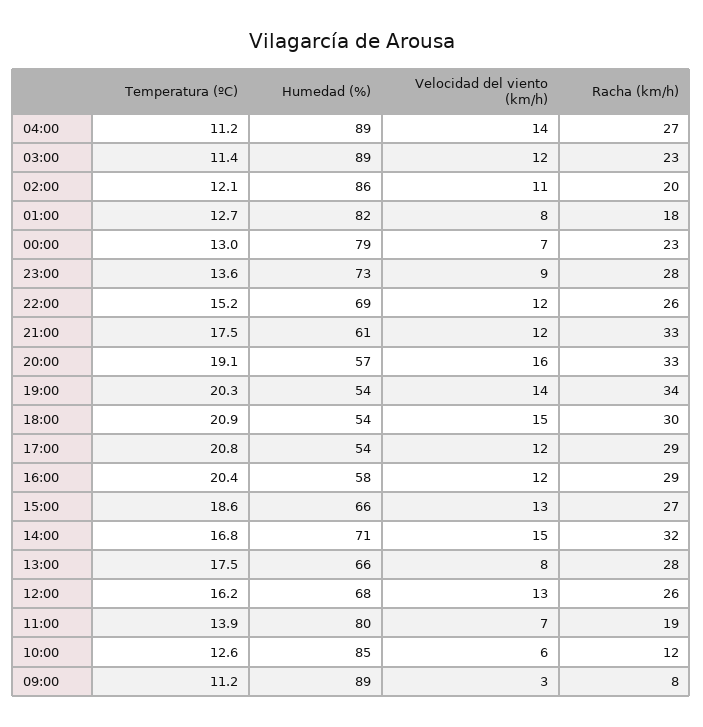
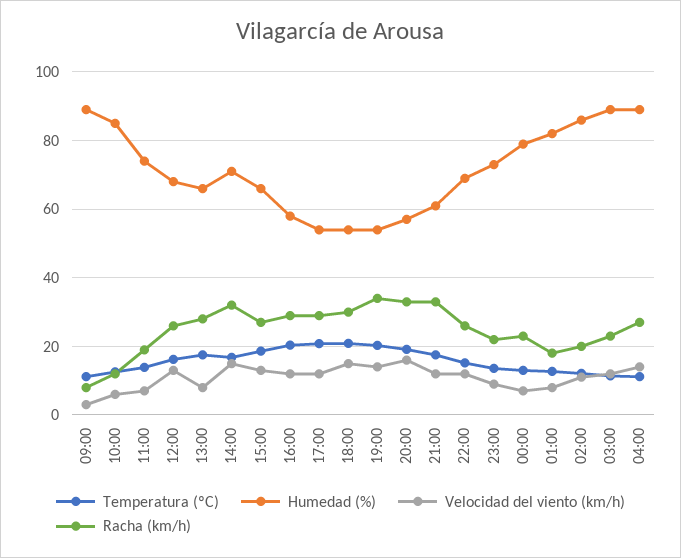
  {
    "Temperatura (ºC)": {
      "04:00": 11.2,
      "03:00": 11.4,
      "02:00": 12.1,
      "01:00": 12.7,
      "00:00": 13,
      "23:00": 13.6,
      "22:00": 15.2,
      "21:00": 17.5,
      "20:00": 19.1,
      "19:00": 20.3,
      "18:00": 20.9,
      "17:00": 20.8,
      "16:00": 20.4,
      "15:00": 18.6,
      "14:00": 16.8,
      "13:00": 17.5,
      "12:00": 16.2,
      "11:00": 13.9,
      "10:00": 12.6,
      "09:00": 11.2
    },
    "Humedad (%)": {
      "04:00": 89,
      "03:00": 89,
      "02:00": 86,
      "01:00": 82,
      "00:00": 79,
      "23:00": 73,
      "22:00": 69,
      "21:00": 61,
      "20:00": 57,
      "19:00": 54,
      "18:00": 54,
      "17:00": 54,
      "16:00": 58,
      "15:00": 66,
      "14:00": 71,
      "13:00": 66,
      "12:00": 68,
-     "11:00": 80,
+     "11:00": 74,
      "10:00": 85,
      "09:00": 89
    },
    "Velocidad del viento (km/h)": {
      "04:00": 14,
      "03:00": 12,
      "02:00": 11,
      "01:00": 8,
      "00:00": 7,
      "23:00": 9,
      "22:00": 12,
      "21:00": 12,
      "20:00": 16,
      "19:00": 14,
      "18:00": 15,
      "17:00": 12,
      "16:00": 12,
      "15:00": 13,
      "14:00": 15,
      "13:00": 8,
      "12:00": 13,
      "11:00": 7,
      "10:00": 6,
      "09:00": 3
    },
    "Racha (km/h)": {
      "04:00": 27,
      "03:00": 23,
      "02:00": 20,
      "01:00": 18,
      "00:00": 23,
-     "23:00": 28,
+     "23:00": 22,
      "22:00": 26,
      "21:00": 33,
      "20:00": 33,
      "19:00": 34,
      "18:00": 30,
      "17:00": 29,
      "16:00": 29,
      "15:00": 27,
      "14:00": 32,
      "13:00": 28,
      "12:00": 26,
      "11:00": 19,
      "10:00": 12,
      "09:00": 8
    }
  }

